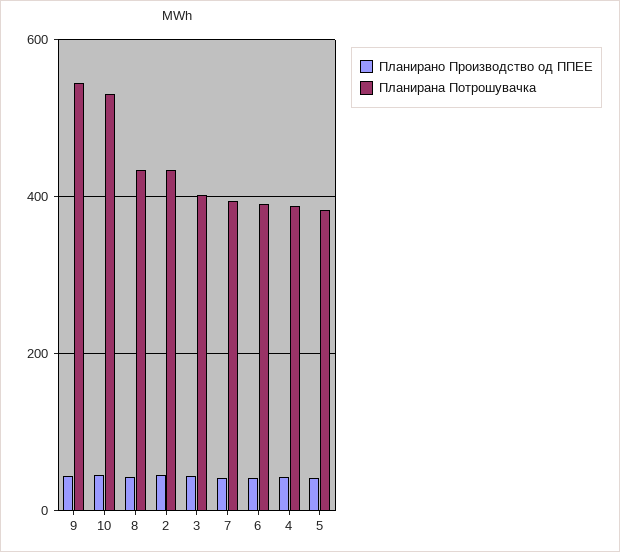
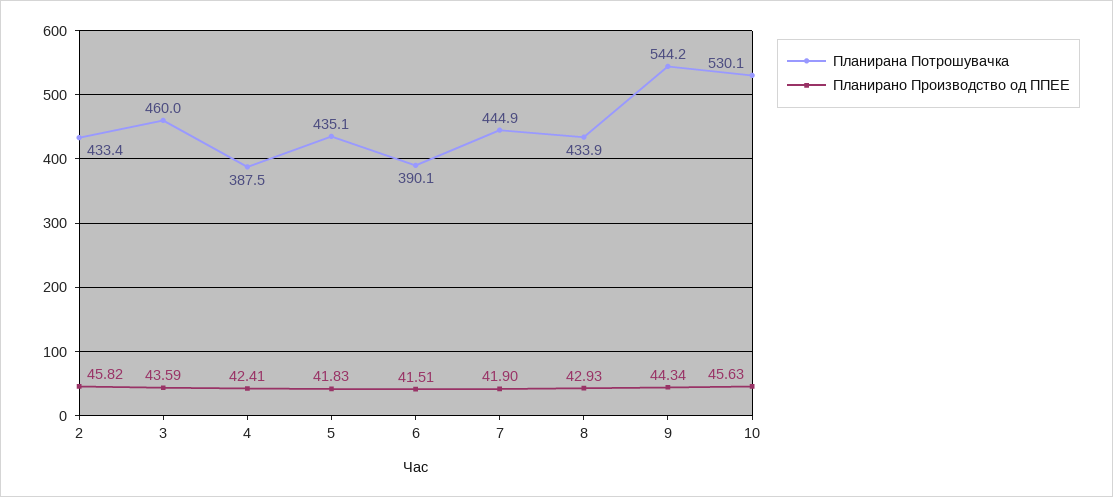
  {
    "Планирано Производство од ППЕЕ": {
      "9": 44.34,
      "10": 45.63,
      "8": 42.93,
      "2": 45.82,
      "3": 43.59,
      "7": 41.9,
      "6": 41.51,
      "4": 42.41,
      "5": 41.83
    },
    "Планирана Потрошувачка": {
      "9": 544.2,
      "10": 530.1,
      "8": 433.9,
      "2": 433.4,
-     "3": 400,
+     "3": 460,
-     "7": 400,
+     "7": 444.9,
      "6": 390.1,
      "4": 387.5,
-     "5": 380
+     "5": 435.1
    }
  }

